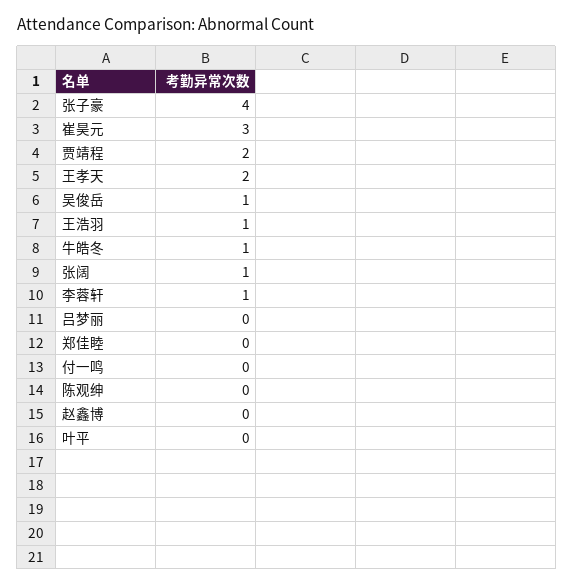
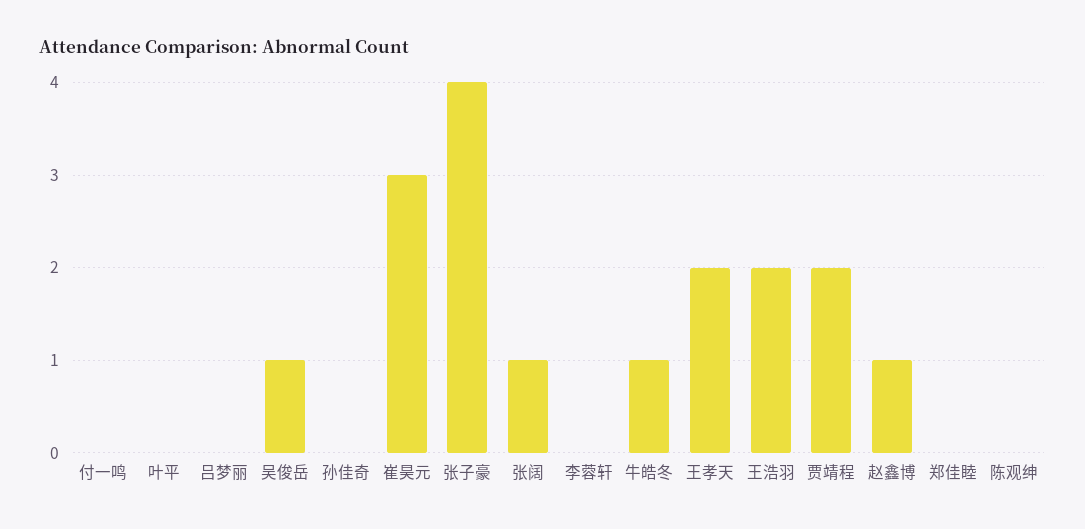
  {
    "张子豪": 4,
    "崔昊元": 3,
    "贾靖程": 2,
    "王孝天": 2,
    "吴俊岳": 1,
-   "王浩羽": 1,
+   "王浩羽": 2,
    "牛皓冬": 1,
    "张阔": 1,
-   "李蓉轩": 1,
+   "李蓉轩": 0,
    "吕梦丽": 0,
    "郑佳睦": 0,
    "付一鸣": 0,
    "陈观绅": 0,
-   "赵鑫博": 0,
+   "赵鑫博": 1,
-   "叶平": 0
+   "叶平": 0,
+   "孙佳奇": 0
  }

